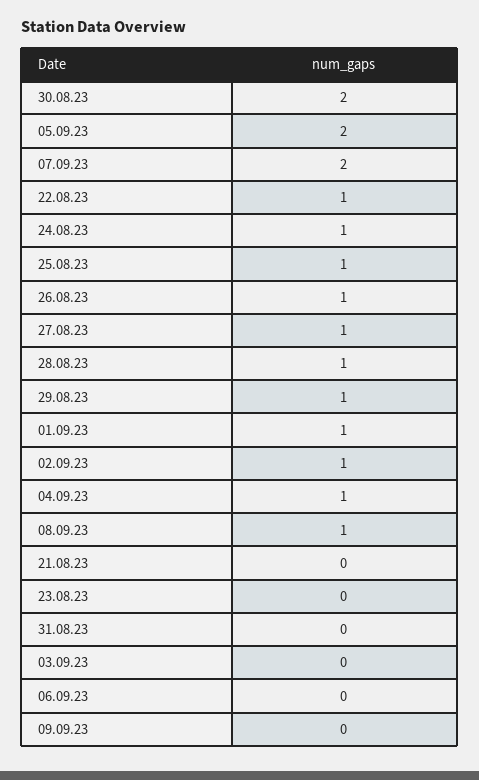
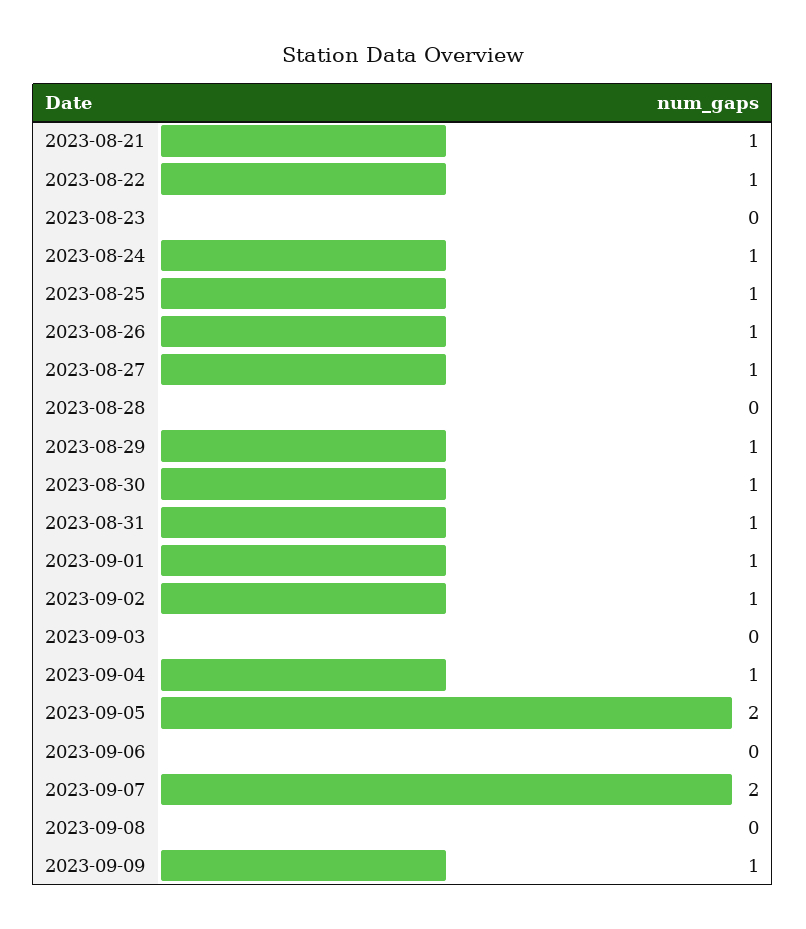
  {
-   "30.08.23": 2,
+   "30.08.23": 1,
    "05.09.23": 2,
    "07.09.23": 2,
    "22.08.23": 1,
    "24.08.23": 1,
    "25.08.23": 1,
    "26.08.23": 1,
    "27.08.23": 1,
-   "28.08.23": 1,
+   "28.08.23": 0,
    "29.08.23": 1,
    "01.09.23": 1,
    "02.09.23": 1,
    "04.09.23": 1,
-   "08.09.23": 1,
+   "08.09.23": 0,
-   "21.08.23": 0,
+   "21.08.23": 1,
    "23.08.23": 0,
-   "31.08.23": 0,
+   "31.08.23": 1,
    "03.09.23": 0,
    "06.09.23": 0,
-   "09.09.23": 0
+   "09.09.23": 1
  }

